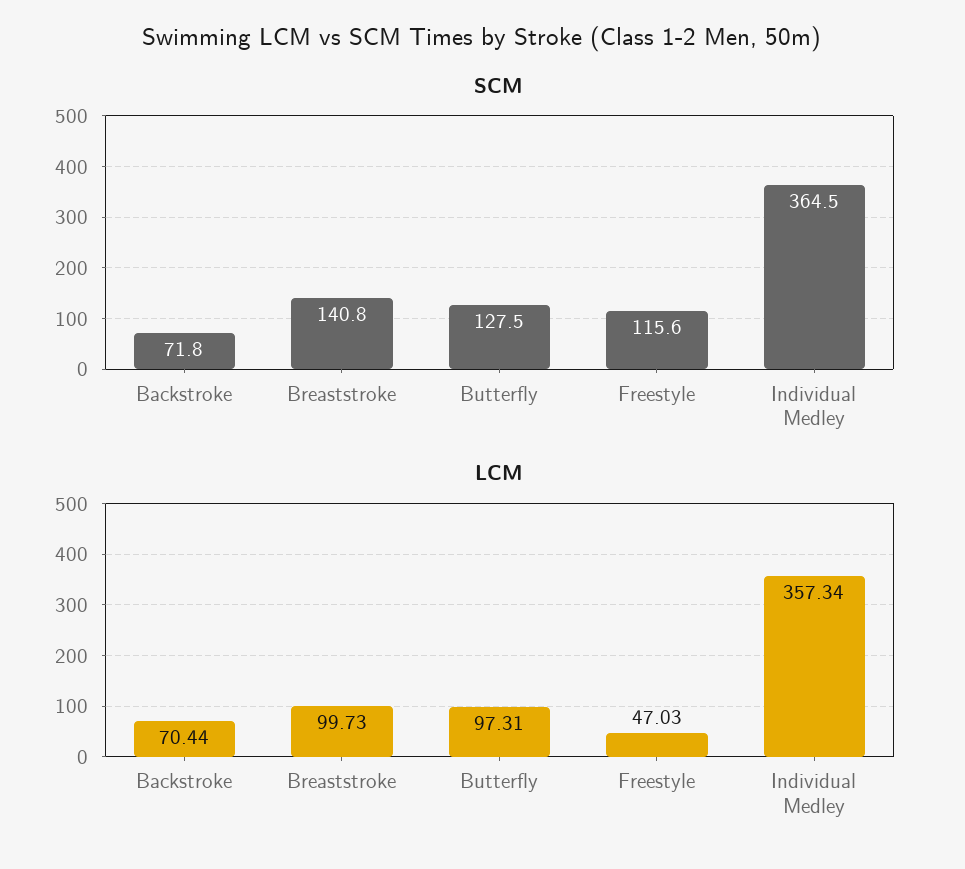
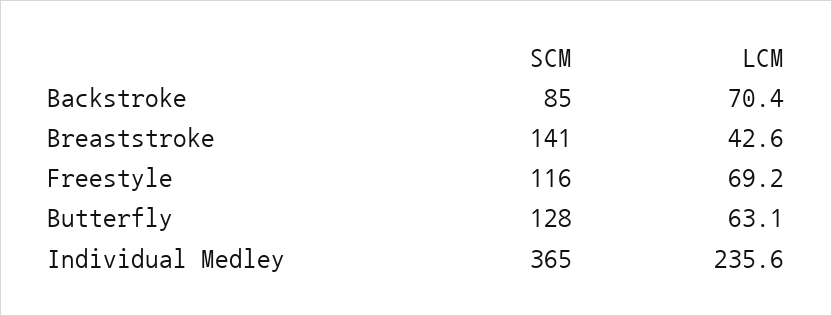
  {
    "SCM": {
-     "Backstroke": 71.8,
+     "Backstroke": 85,
      "Breaststroke": 140.8,
      "Butterfly": 127.5,
      "Freestyle": 115.6,
      "Individual Medley": 364.5
    },
    "LCM": {
      "Backstroke": 70.44,
-     "Breaststroke": 99.73,
+     "Breaststroke": 42.6,
-     "Butterfly": 97.31,
+     "Butterfly": 63.1,
-     "Freestyle": 47.03,
+     "Freestyle": 69.2,
-     "Individual Medley": 357.34
+     "Individual Medley": 235.6
    }
  }

